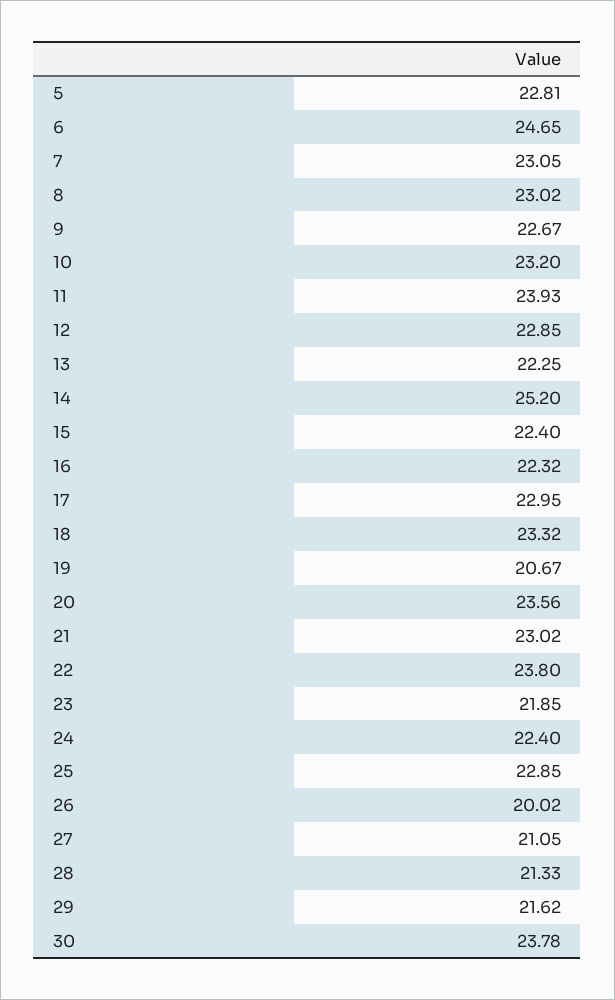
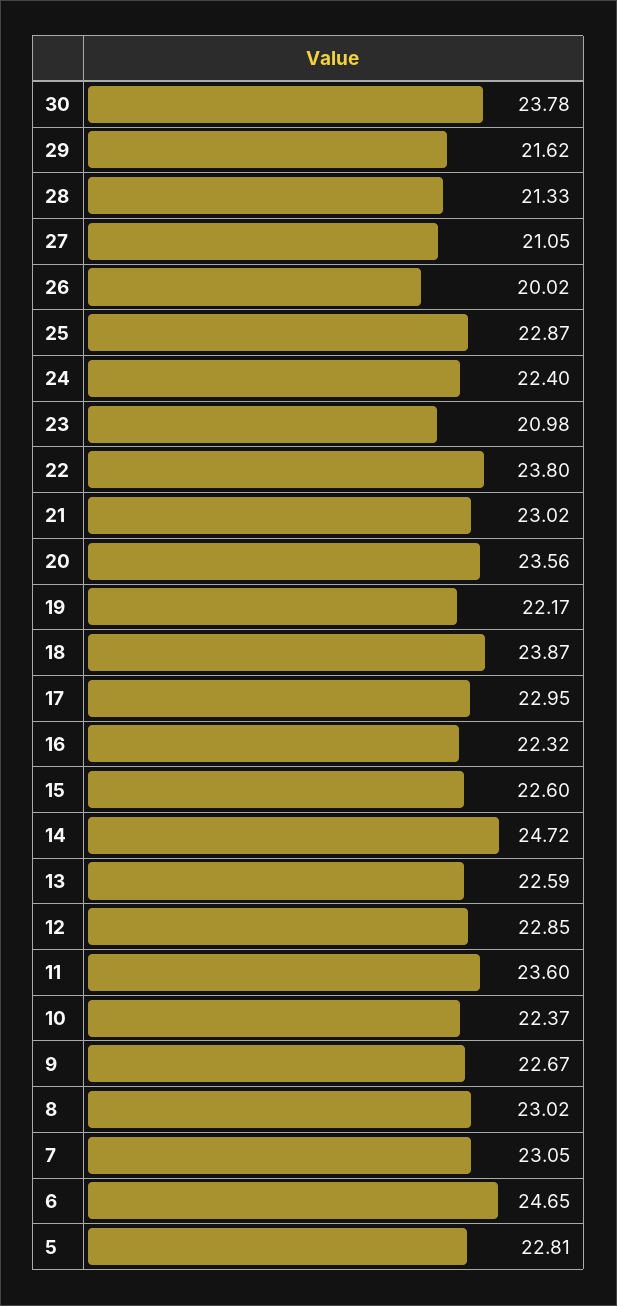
  {
    "5": 22.81,
    "6": 24.65,
    "7": 23.05,
    "8": 23.02,
    "9": 22.67,
-   "10": 23.2,
+   "10": 22.37,
-   "11": 23.93,
+   "11": 23.6,
    "12": 22.85,
-   "13": 22.25,
+   "13": 22.59,
-   "14": 25.2,
+   "14": 24.72,
-   "15": 22.4,
+   "15": 22.6,
    "16": 22.32,
    "17": 22.95,
-   "18": 23.32,
+   "18": 23.87,
-   "19": 20.67,
+   "19": 22.17,
    "20": 23.56,
    "21": 23.02,
    "22": 23.8,
-   "23": 21.85,
+   "23": 20.98,
    "24": 22.4,
-   "25": 22.85,
+   "25": 22.87,
    "26": 20.02,
    "27": 21.05,
    "28": 21.33,
    "29": 21.62,
    "30": 23.78
  }

